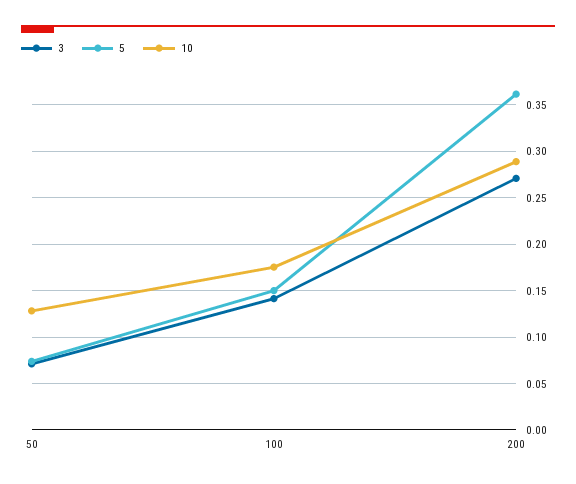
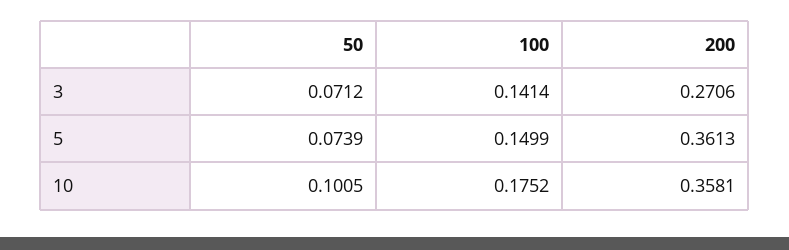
  {
    "3": {
      "50": 0.0712,
      "100": 0.1414,
      "200": 0.2706
    },
    "5": {
      "50": 0.0739,
      "100": 0.1499,
      "200": 0.3613
    },
    "10": {
-     "50": 0.13,
+     "50": 0.1005,
      "100": 0.1752,
-     "200": 0.29
+     "200": 0.3581
    }
  }

